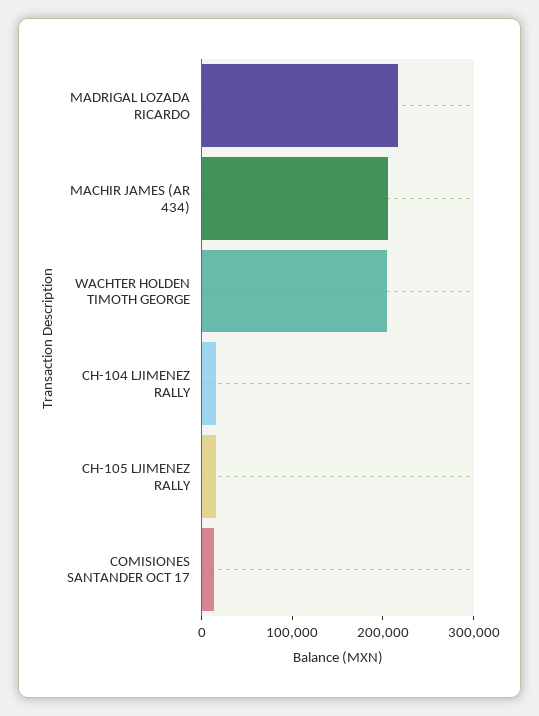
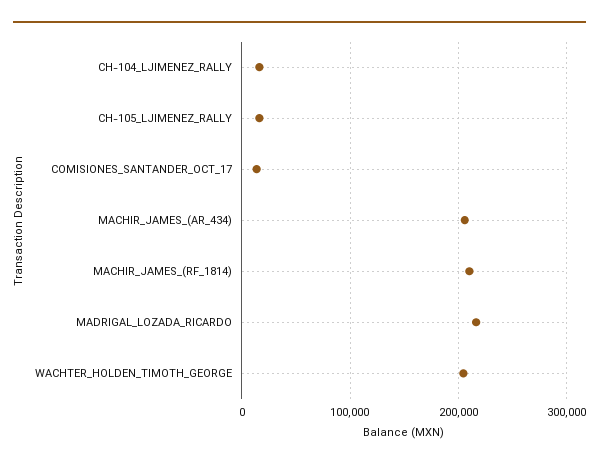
  {
    "MADRIGAL LOZADA RICARDO": 220000,
    "MACHIR JAMES (AR 434)": 210000,
    "WACHTER HOLDEN TIMOTH GEORGE": 200000,
    "CH-104 LJIMENEZ RALLY": 20000,
    "CH-105 LJIMENEZ RALLY": 20000,
-   "COMISIONES SANTANDER OCT 17": 10000
+   "COMISIONES SANTANDER OCT 17": 10000,
+   "MACHIR_JAMES_(RF_1814)": 210000
  }

